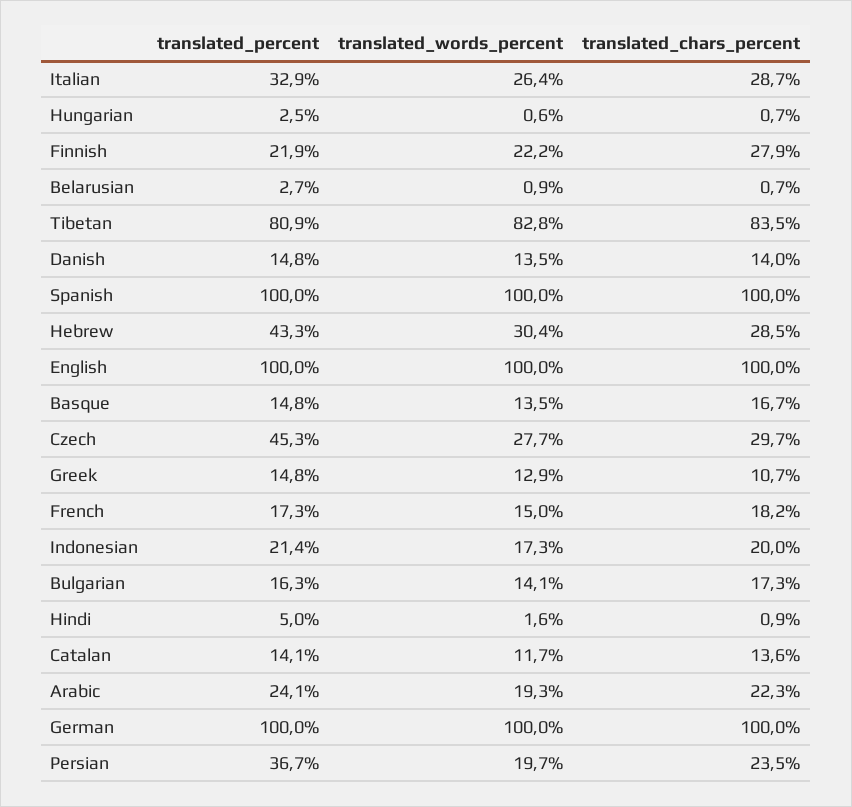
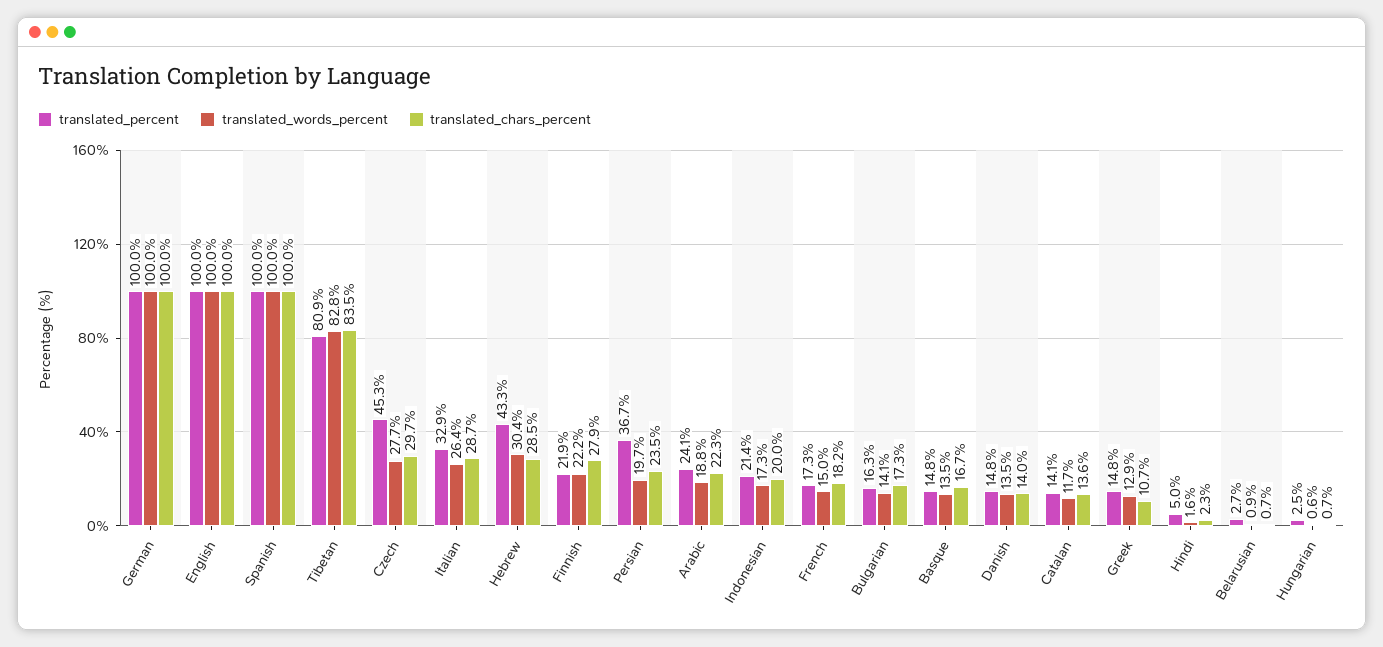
  {
    "translated_percent": {
      "Italian": 32.9,
      "Hungarian": 2.5,
      "Finnish": 21.9,
      "Belarusian": 2.7,
      "Tibetan": 80.9,
      "Danish": 14.8,
      "Spanish": 100,
      "Hebrew": 43.3,
      "English": 100,
      "Basque": 14.8,
      "Czech": 45.3,
      "Greek": 14.8,
      "French": 17.3,
      "Indonesian": 21.4,
      "Bulgarian": 16.3,
      "Hindi": 5,
      "Catalan": 14.1,
      "Arabic": 24.1,
      "German": 100,
      "Persian": 36.7
    },
    "translated_words_percent": {
      "Italian": 26.4,
      "Hungarian": 0.6,
      "Finnish": 22.2,
      "Belarusian": 0.9,
      "Tibetan": 82.8,
      "Danish": 13.5,
      "Spanish": 100,
      "Hebrew": 30.4,
      "English": 100,
      "Basque": 13.5,
      "Czech": 27.7,
      "Greek": 12.9,
      "French": 15,
      "Indonesian": 17.3,
      "Bulgarian": 14.1,
      "Hindi": 1.6,
      "Catalan": 11.7,
-     "Arabic": 19.3,
+     "Arabic": 18.8,
      "German": 100,
      "Persian": 19.7
    },
    "translated_chars_percent": {
      "Italian": 28.7,
      "Hungarian": 0.7,
      "Finnish": 27.9,
      "Belarusian": 0.7,
      "Tibetan": 83.5,
      "Danish": 14,
      "Spanish": 100,
      "Hebrew": 28.5,
      "English": 100,
      "Basque": 16.7,
      "Czech": 29.7,
      "Greek": 10.7,
      "French": 18.2,
      "Indonesian": 20,
      "Bulgarian": 17.3,
-     "Hindi": 0.9,
+     "Hindi": 2.3,
      "Catalan": 13.6,
      "Arabic": 22.3,
      "German": 100,
      "Persian": 23.5
    }
  }

